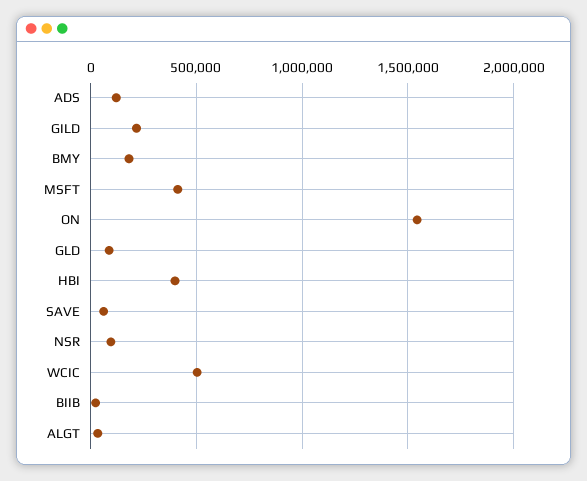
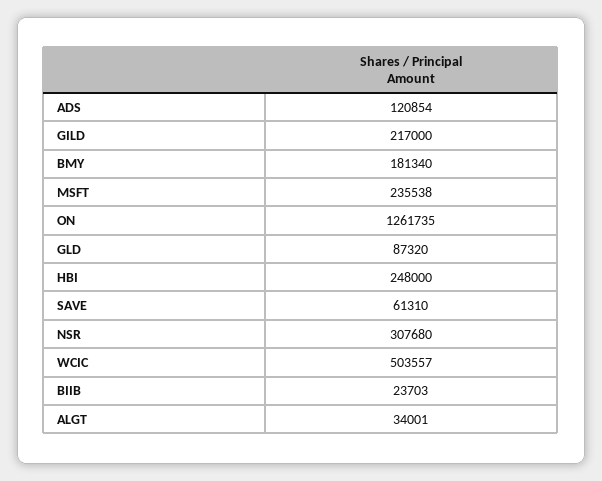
  {
    "ADS": 120854,
    "GILD": 217000,
    "BMY": 181340,
-   "MSFT": 400000,
+   "MSFT": 235538,
-   "ON": 1550000,
+   "ON": 1261735,
    "GLD": 87320,
-   "HBI": 400000,
+   "HBI": 248000,
    "SAVE": 61310,
-   "NSR": 100000,
+   "NSR": 307680,
    "WCIC": 503557,
    "BIIB": 23703,
    "ALGT": 34001
  }

